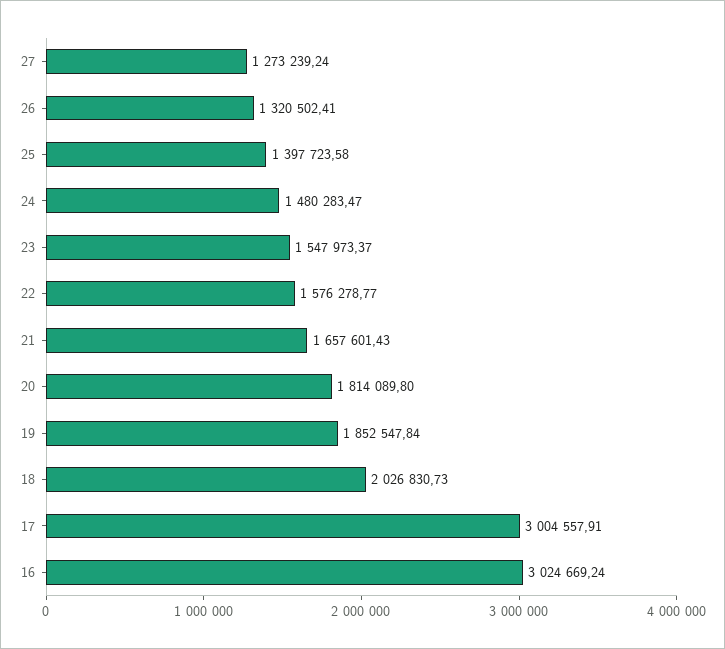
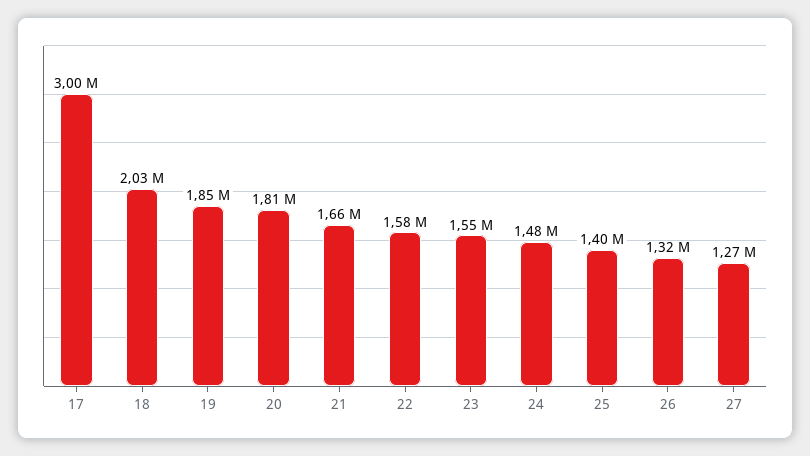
  {
    "27": 1273239.24,
    "26": 1320502.41,
    "25": 1397723.58,
    "24": 1480283.47,
    "23": 1547973.37,
    "22": 1576278.77,
    "21": 1657601.43,
    "20": 1814089.8,
    "19": 1852547.84,
    "18": 2026830.73,
-   "17": 3004557.91,
+   "17": 3004557.91
-   "16": 3024669.24
  }

